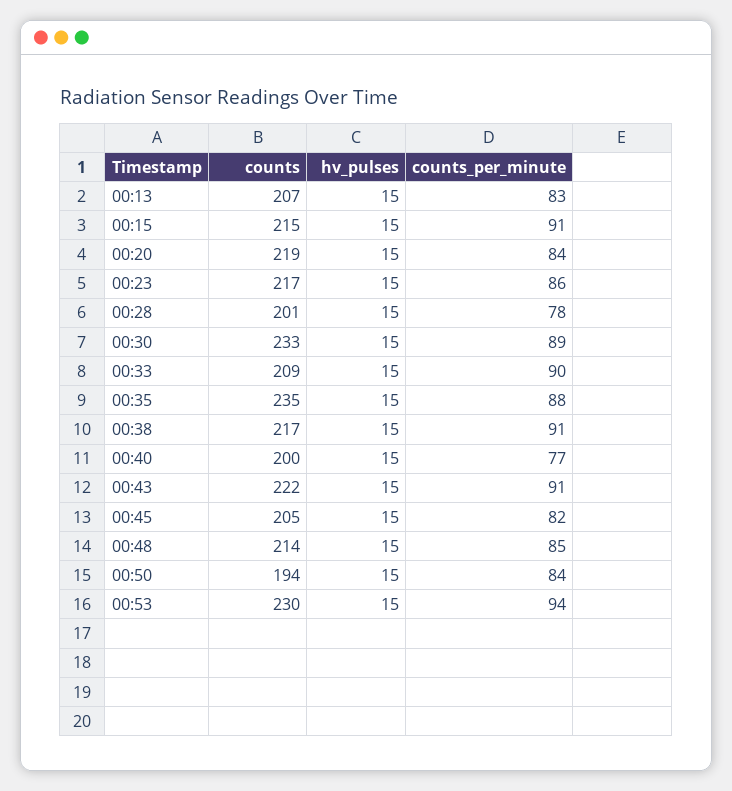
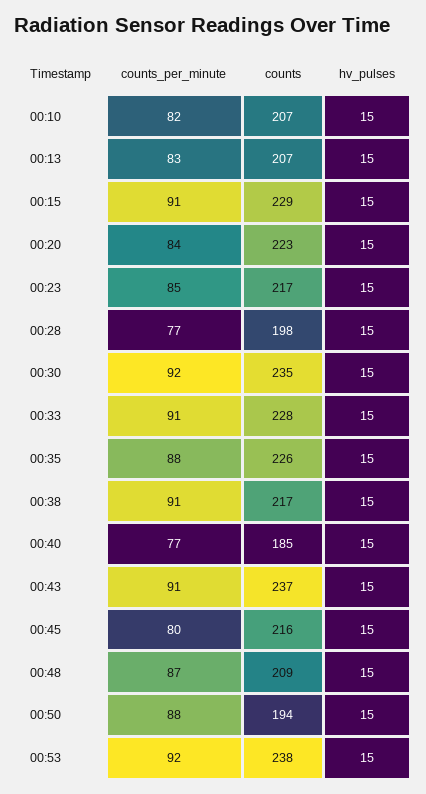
  {
    "counts": {
      "00:13": 207,
-     "00:15": 215,
+     "00:15": 229,
-     "00:20": 219,
+     "00:20": 223,
      "00:23": 217,
-     "00:28": 201,
+     "00:28": 198,
-     "00:30": 233,
+     "00:30": 235,
-     "00:33": 209,
+     "00:33": 228,
-     "00:35": 235,
+     "00:35": 226,
      "00:38": 217,
-     "00:40": 200,
+     "00:40": 185,
-     "00:43": 222,
+     "00:43": 237,
-     "00:45": 205,
+     "00:45": 216,
-     "00:48": 214,
+     "00:48": 209,
      "00:50": 194,
-     "00:53": 230
+     "00:53": 238,
+     "00:10": 207
    },
    "hv_pulses": {
      "00:13": 15,
      "00:15": 15,
      "00:20": 15,
      "00:23": 15,
      "00:28": 15,
      "00:30": 15,
      "00:33": 15,
      "00:35": 15,
      "00:38": 15,
      "00:40": 15,
      "00:43": 15,
      "00:45": 15,
      "00:48": 15,
      "00:50": 15,
-     "00:53": 15
+     "00:53": 15,
+     "00:10": 15
    },
    "counts_per_minute": {
      "00:13": 83,
      "00:15": 91,
      "00:20": 84,
-     "00:23": 86,
+     "00:23": 85,
-     "00:28": 78,
+     "00:28": 77,
-     "00:30": 89,
+     "00:30": 92,
-     "00:33": 90,
+     "00:33": 91,
      "00:35": 88,
      "00:38": 91,
      "00:40": 77,
      "00:43": 91,
-     "00:45": 82,
+     "00:45": 80,
-     "00:48": 85,
+     "00:48": 87,
-     "00:50": 84,
+     "00:50": 88,
-     "00:53": 94
+     "00:53": 92,
+     "00:10": 82
    }
  }

